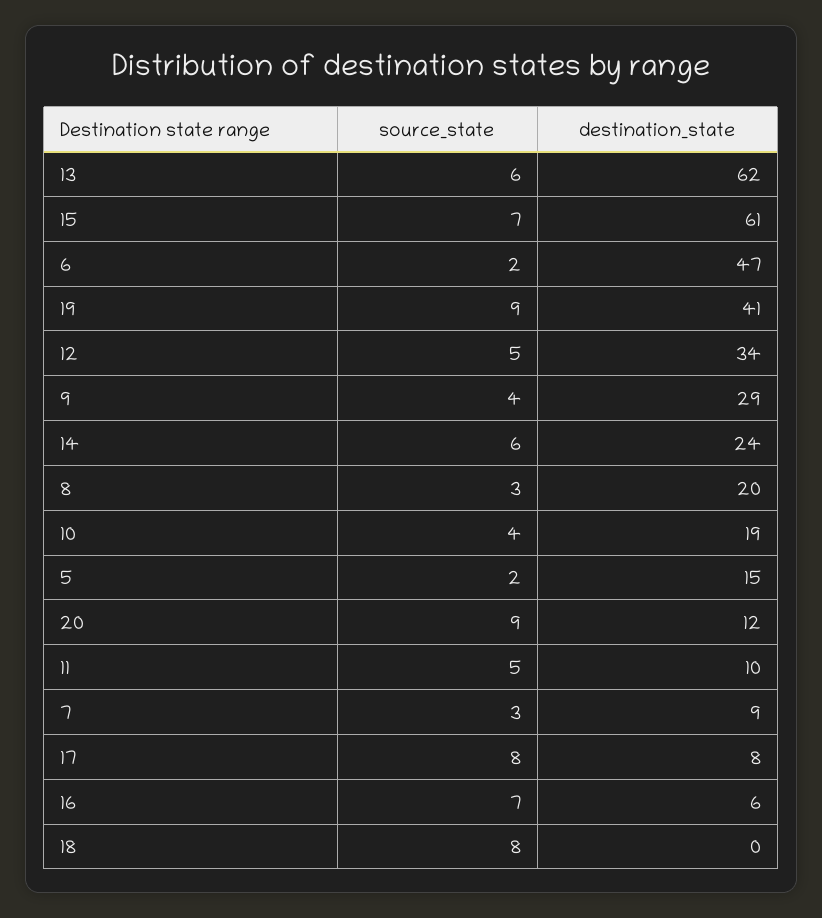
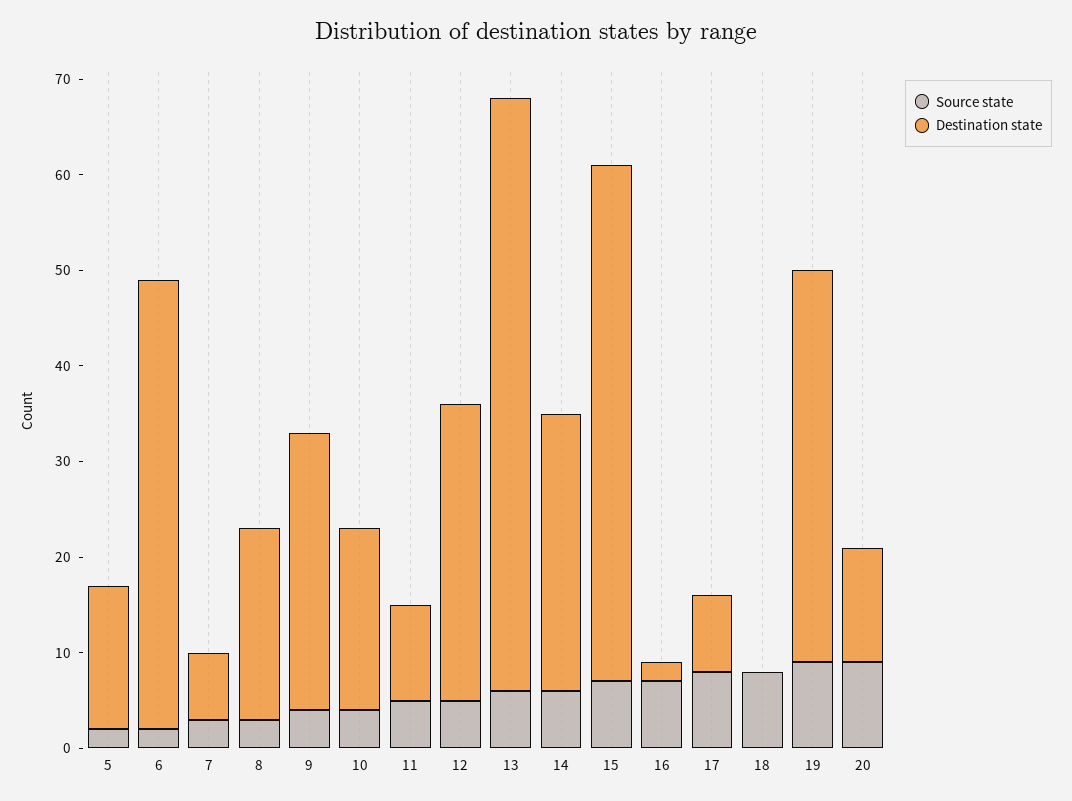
  {
    "source_state": {
      "13": 6,
      "15": 7,
      "6": 2,
      "19": 9,
      "12": 5,
      "9": 4,
      "14": 6,
      "8": 3,
      "10": 4,
      "5": 2,
      "20": 9,
      "11": 5,
      "7": 3,
      "17": 8,
      "16": 7,
      "18": 8
    },
    "destination_state": {
      "13": 62,
-     "15": 61,
+     "15": 54,
      "6": 47,
      "19": 41,
-     "12": 34,
+     "12": 31,
      "9": 29,
-     "14": 24,
+     "14": 29,
      "8": 20,
      "10": 19,
      "5": 15,
      "20": 12,
      "11": 10,
-     "7": 9,
+     "7": 7,
      "17": 8,
-     "16": 6,
+     "16": 2,
      "18": 0
    }
  }

